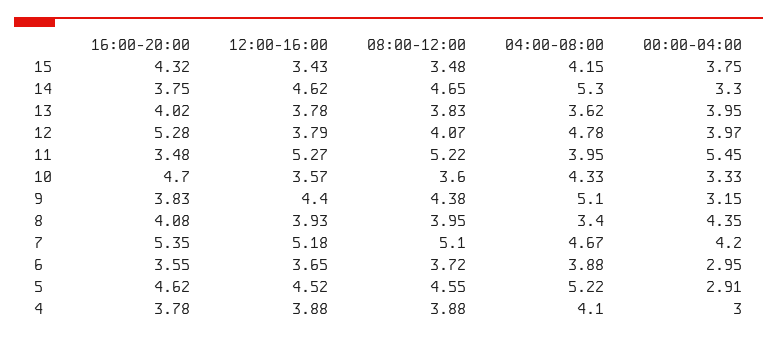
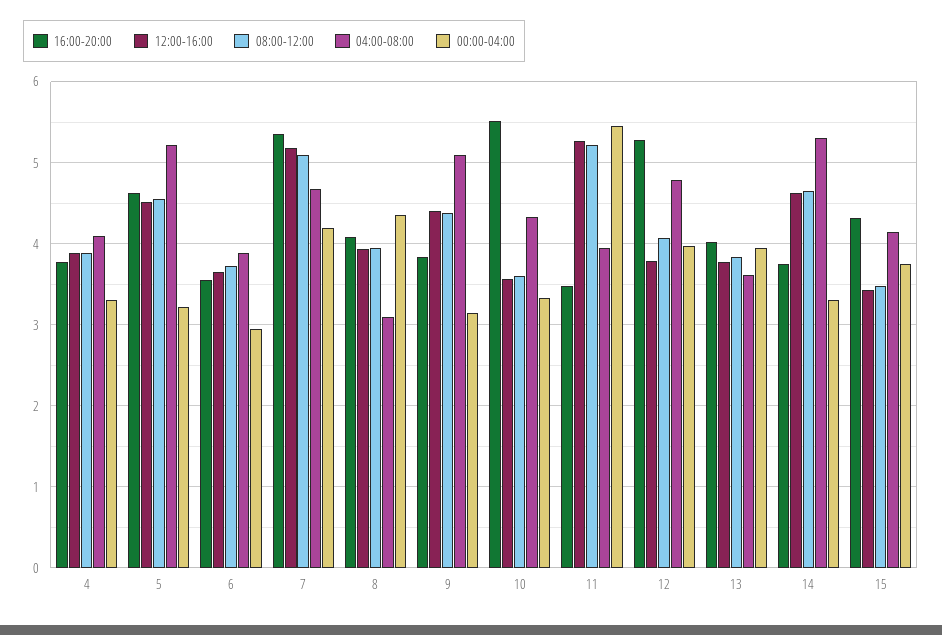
  {
    "16:00-20:00": {
      "15": 4.32,
      "14": 3.75,
      "13": 4.02,
      "12": 5.28,
      "11": 3.48,
-     "10": 4.7,
+     "10": 5.5,
      "9": 3.83,
      "8": 4.08,
      "7": 5.35,
      "6": 3.55,
      "5": 4.62,
      "4": 3.78
    },
    "12:00-16:00": {
      "15": 3.43,
      "14": 4.62,
      "13": 3.78,
      "12": 3.79,
      "11": 5.27,
      "10": 3.57,
      "9": 4.4,
      "8": 3.93,
      "7": 5.18,
      "6": 3.65,
      "5": 4.52,
      "4": 3.88
    },
    "08:00-12:00": {
      "15": 3.48,
      "14": 4.65,
      "13": 3.83,
      "12": 4.07,
      "11": 5.22,
      "10": 3.6,
      "9": 4.38,
      "8": 3.95,
      "7": 5.1,
      "6": 3.72,
      "5": 4.55,
      "4": 3.88
    },
    "04:00-08:00": {
      "15": 4.15,
      "14": 5.3,
      "13": 3.62,
      "12": 4.78,
      "11": 3.95,
      "10": 4.33,
      "9": 5.1,
-     "8": 3.4,
+     "8": 3.1,
      "7": 4.67,
      "6": 3.88,
      "5": 5.22,
      "4": 4.1
    },
    "00:00-04:00": {
      "15": 3.75,
      "14": 3.3,
      "13": 3.95,
      "12": 3.97,
      "11": 5.45,
      "10": 3.33,
      "9": 3.15,
      "8": 4.35,
      "7": 4.2,
      "6": 2.95,
-     "5": 2.91,
+     "5": 3.2,
-     "4": 3
+     "4": 3.3
    }
  }

